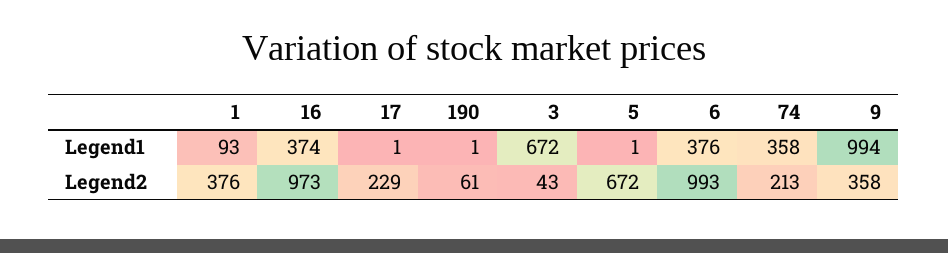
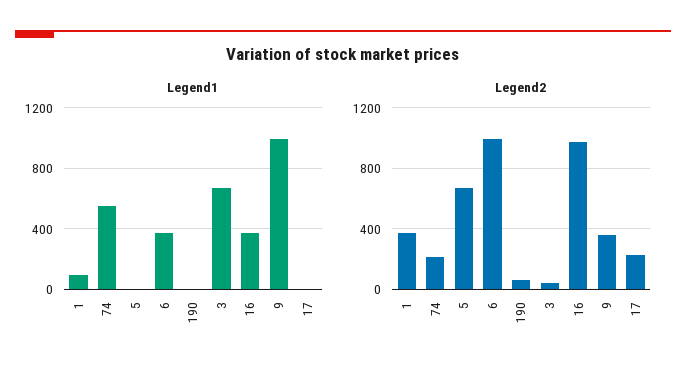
  {
    "Legend1": {
      "1": 93,
      "16": 374,
      "17": 1,
      "190": 1,
      "3": 672,
      "5": 1,
      "6": 376,
-     "74": 358,
+     "74": 550,
      "9": 994
    },
    "Legend2": {
      "1": 376,
      "16": 973,
      "17": 229,
      "190": 61,
      "3": 43,
      "5": 672,
      "6": 993,
      "74": 213,
      "9": 358
    }
  }

